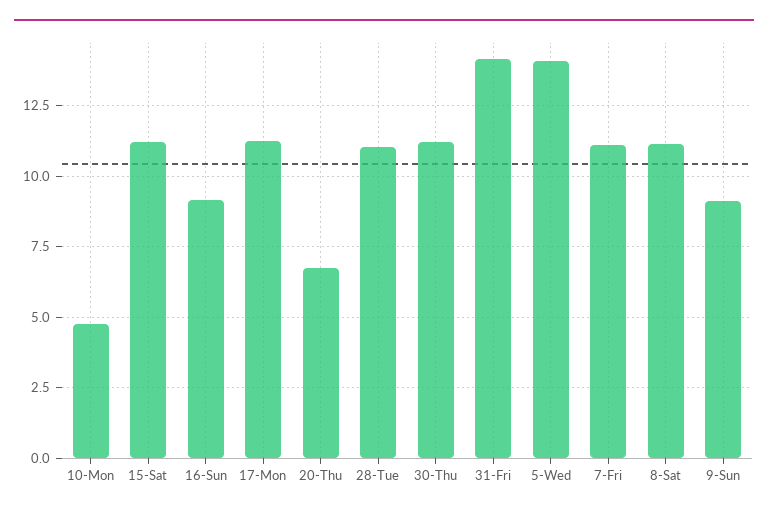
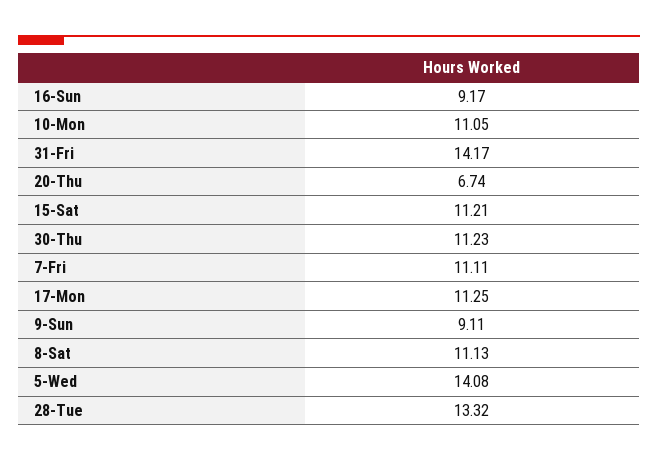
  {
-   "10-Mon": 4.75,
+   "10-Mon": 11.05,
    "15-Sat": 11.21,
    "16-Sun": 9.17,
    "17-Mon": 11.25,
    "20-Thu": 6.74,
-   "28-Tue": 11,
+   "28-Tue": 13.32,
    "30-Thu": 11.23,
    "31-Fri": 14.17,
    "5-Wed": 14.08,
    "7-Fri": 11.11,
    "8-Sat": 11.13,
    "9-Sun": 9.11
  }

